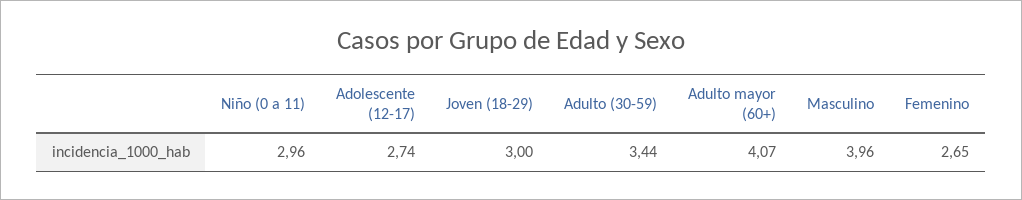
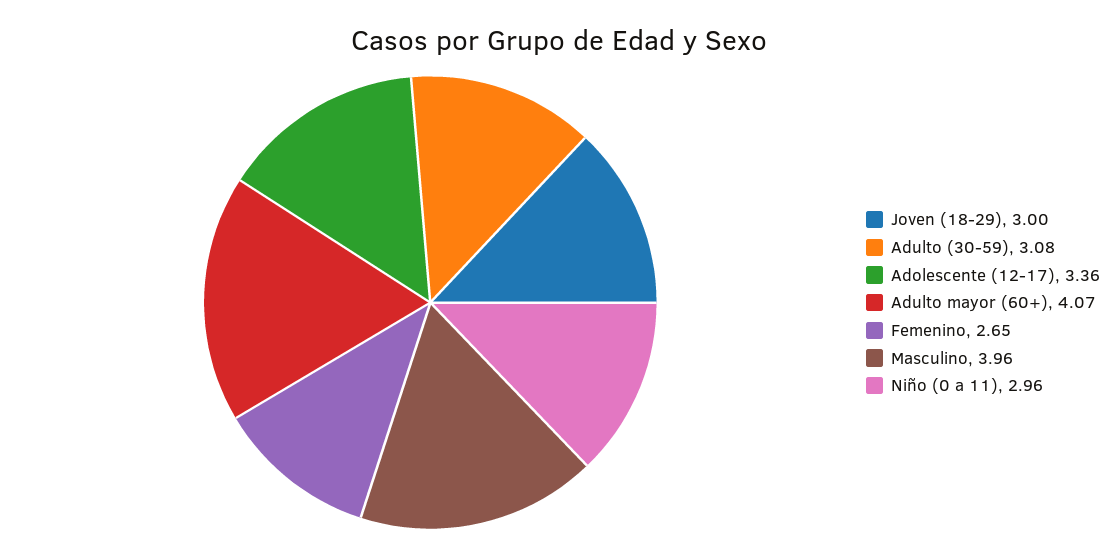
  {
    "Niño (0 a 11)": 2.96,
-   "Adolescente (12-17)": 2.74,
+   "Adolescente (12-17)": 3.36,
    "Joven (18-29)": 3,
-   "Adulto (30-59)": 3.44,
+   "Adulto (30-59)": 3.08,
    "Adulto mayor (60+)": 4.07,
    "Masculino": 3.96,
    "Femenino": 2.65
  }

